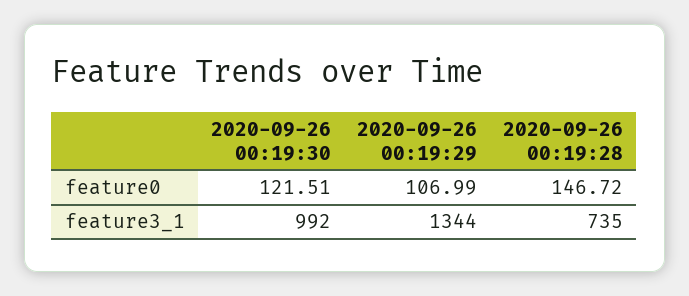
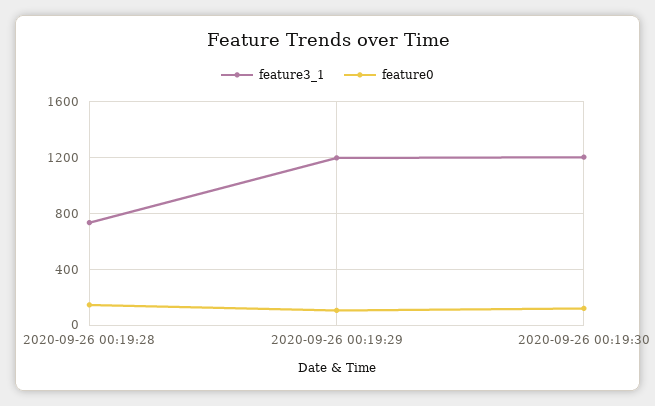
  {
    "feature0": {
      "2020-09-26 00:19:30": 121.51,
      "2020-09-26 00:19:29": 106.99,
      "2020-09-26 00:19:28": 146.72
    },
    "feature3_1": {
-     "2020-09-26 00:19:30": 992,
+     "2020-09-26 00:19:30": 1200,
-     "2020-09-26 00:19:29": 1344,
+     "2020-09-26 00:19:29": 1200,
      "2020-09-26 00:19:28": 735
    }
  }

